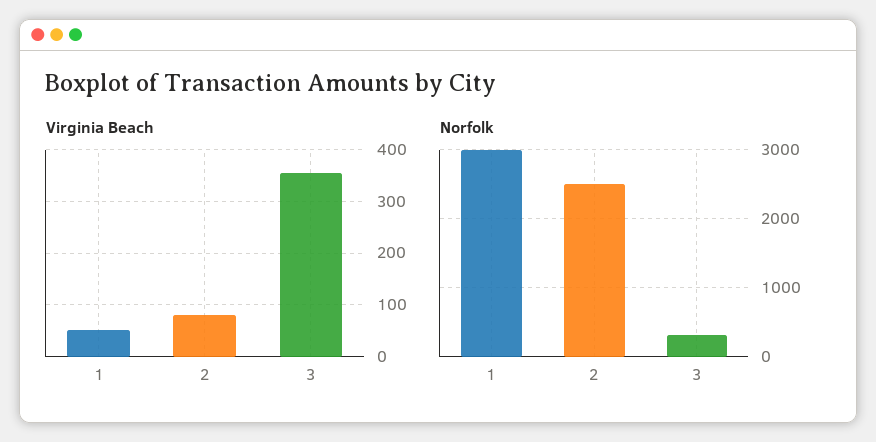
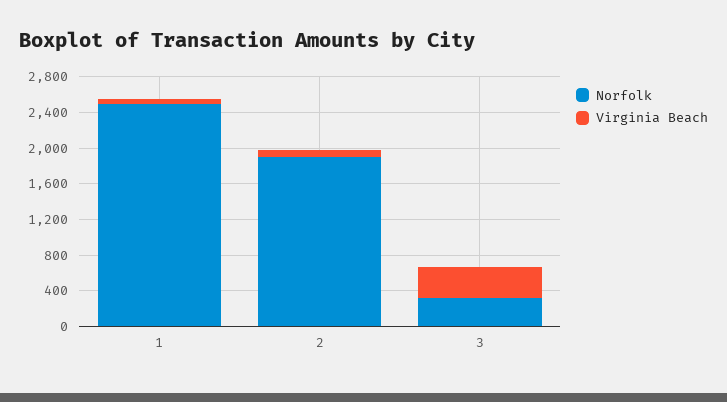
  {
    "Virginia Beach": {
      "1": 60,
      "2": 80,
      "3": 360
    },
    "Norfolk": {
-     "1": 3000,
+     "1": 2500,
-     "2": 2500,
+     "2": 1900,
      "3": 300
    }
  }

